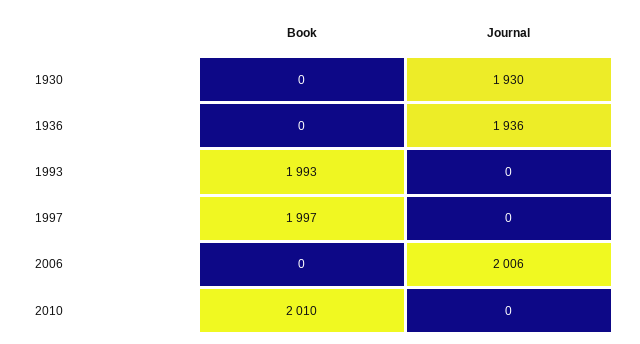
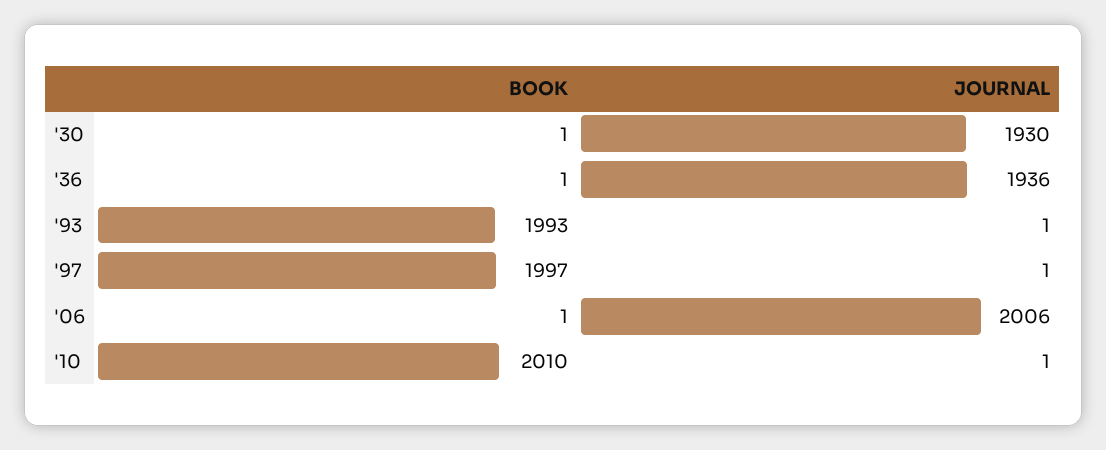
  {
    "Book": {
-     "1930": 0,
+     "1930": 1,
-     "1936": 0,
+     "1936": 1,
      "1993": 1993,
      "1997": 1997,
-     "2006": 0,
+     "2006": 1,
      "2010": 2010
    },
    "Journal": {
      "1930": 1930,
      "1936": 1936,
-     "1993": 0,
+     "1993": 1,
-     "1997": 0,
+     "1997": 1,
      "2006": 2006,
-     "2010": 0
+     "2010": 1
    }
  }

